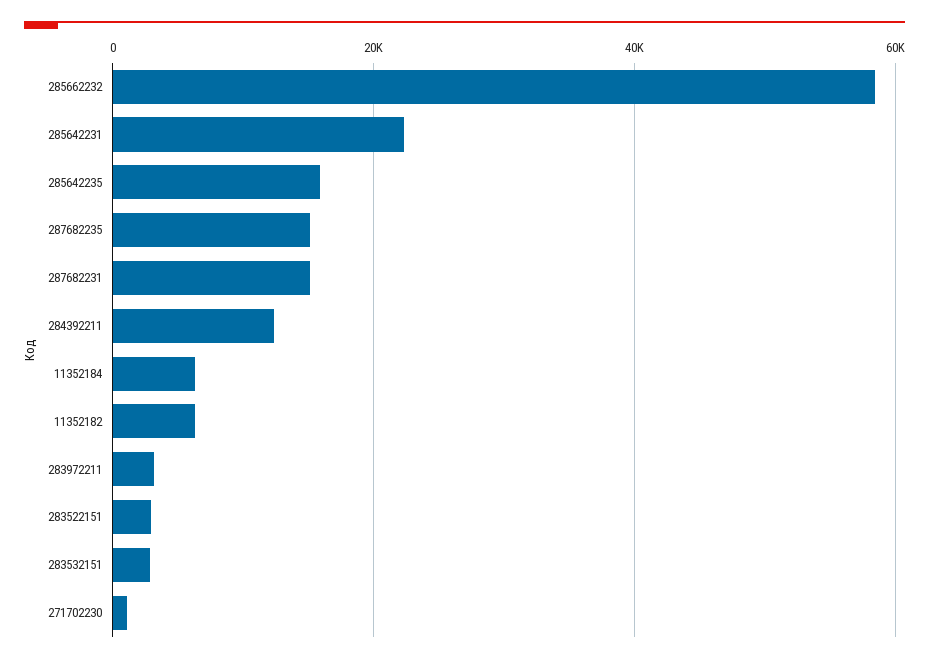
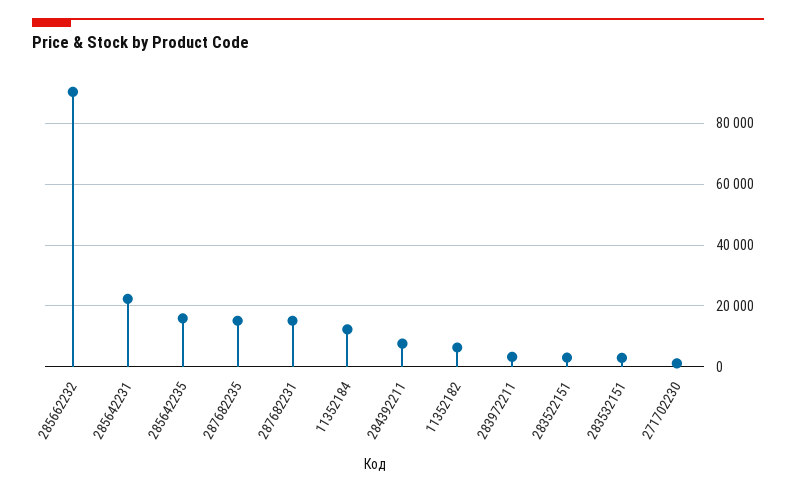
  {
-   "285662232": 58000,
+   "285662232": 90000,
    "285642231": 22000,
    "285642235": 16000,
    "287682235": 16000,
    "287682231": 16000,
-   "284392211": 12000,
+   "284392211": 8000,
-   "11352184": 6000,
+   "11352184": 12000,
    "11352182": 6000,
    "283972211": 4000,
    "283522151": 2000,
    "283532151": 2000,
    "271702230": 2000
  }

